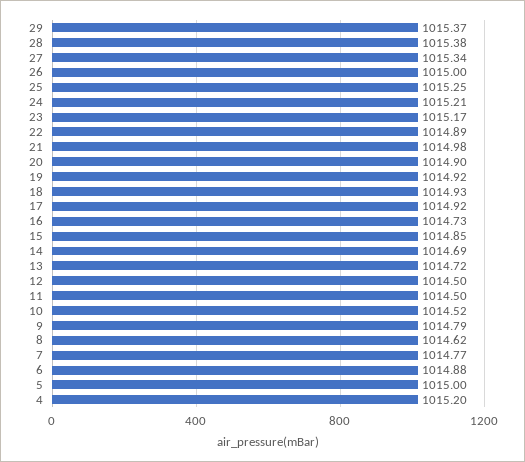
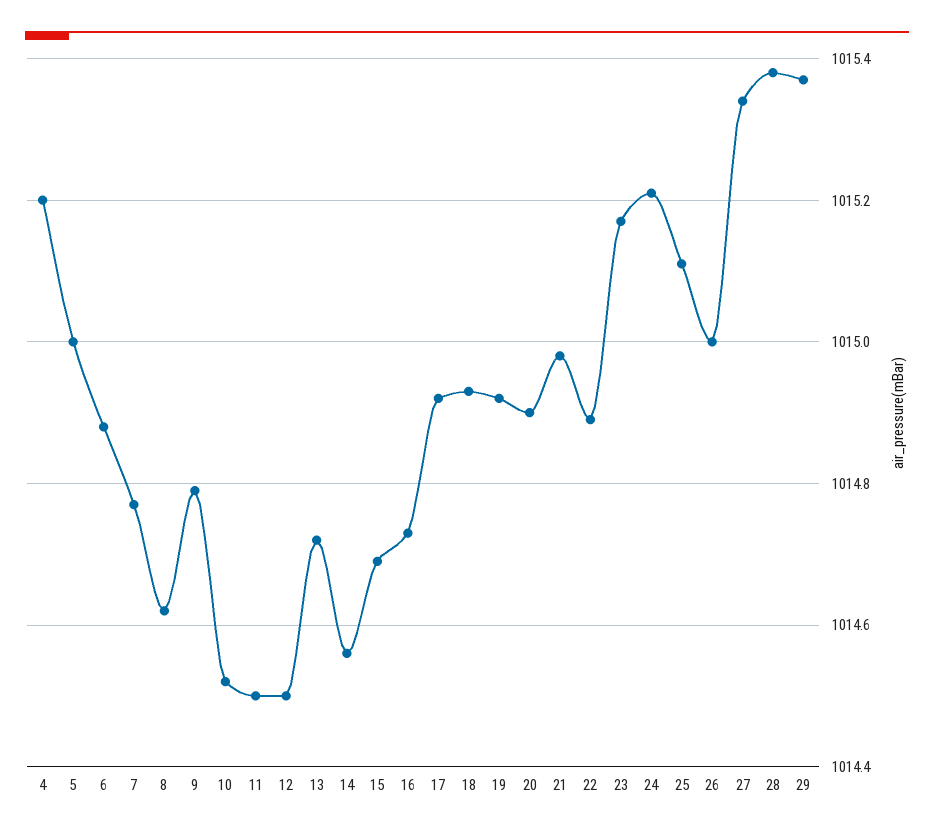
  {
    "29": 1015.37,
    "28": 1015.38,
    "27": 1015.34,
    "26": 1015,
-   "25": 1015.25,
+   "25": 1015.1,
    "24": 1015.21,
    "23": 1015.17,
    "22": 1014.89,
    "21": 1014.98,
    "20": 1014.9,
    "19": 1014.92,
    "18": 1014.93,
    "17": 1014.92,
    "16": 1014.73,
-   "15": 1014.85,
+   "15": 1014.7,
-   "14": 1014.69,
+   "14": 1014.55,
    "13": 1014.72,
    "12": 1014.5,
    "11": 1014.5,
    "10": 1014.52,
    "9": 1014.79,
    "8": 1014.62,
    "7": 1014.77,
    "6": 1014.88,
    "5": 1015,
    "4": 1015.2
  }

